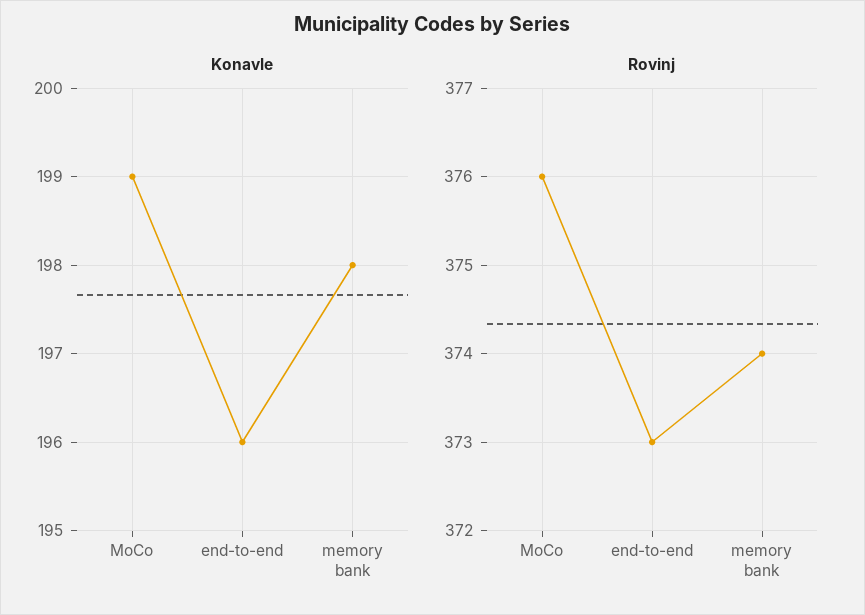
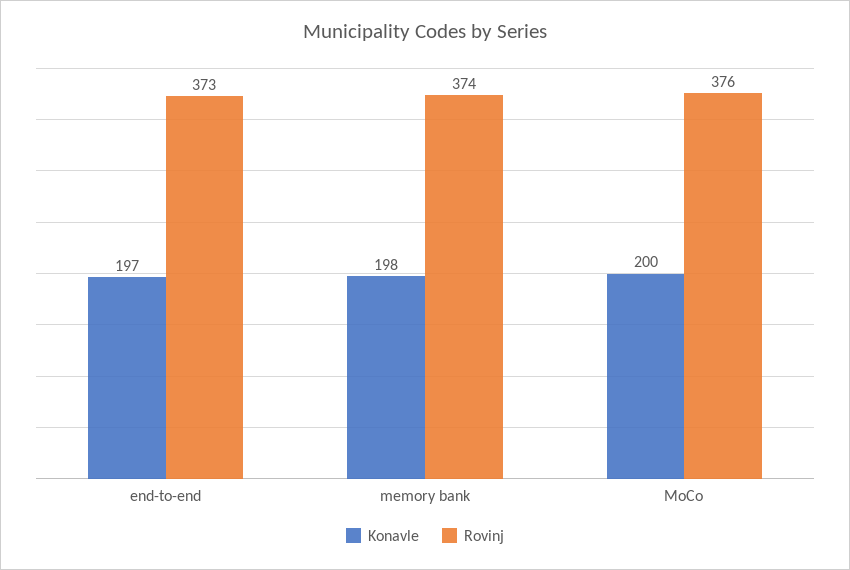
  {
    "Konavle": {
-     "MoCo": 199,
+     "MoCo": 200,
-     "end-to-end": 196,
+     "end-to-end": 197,
      "memory bank": 198
    },
    "Rovinj": {
      "MoCo": 376,
      "end-to-end": 373,
      "memory bank": 374
    }
  }

